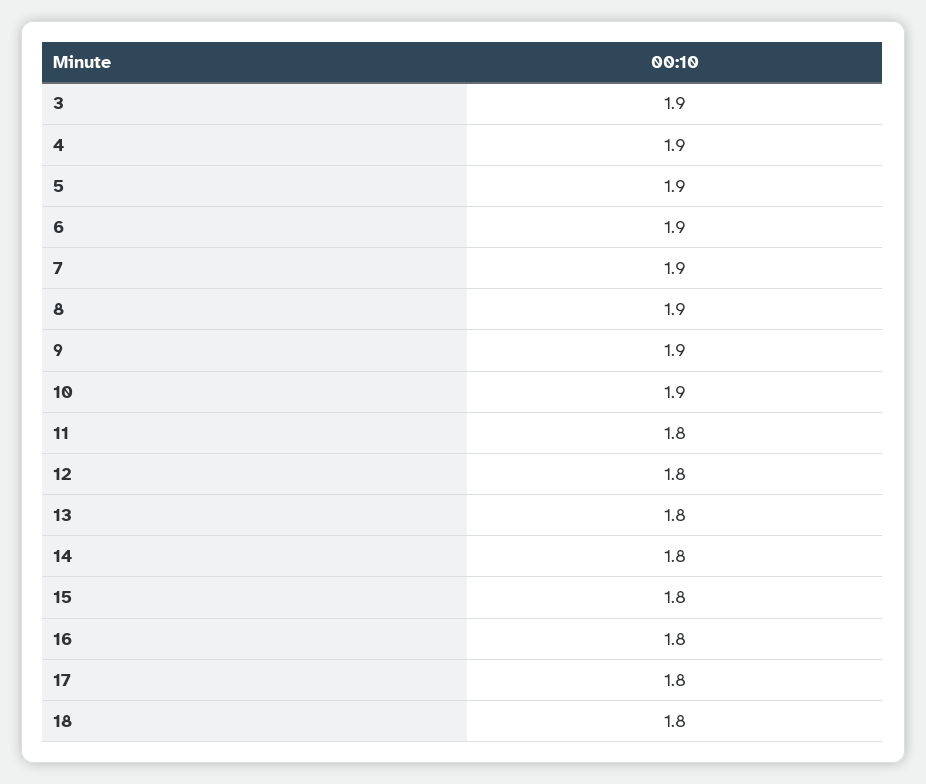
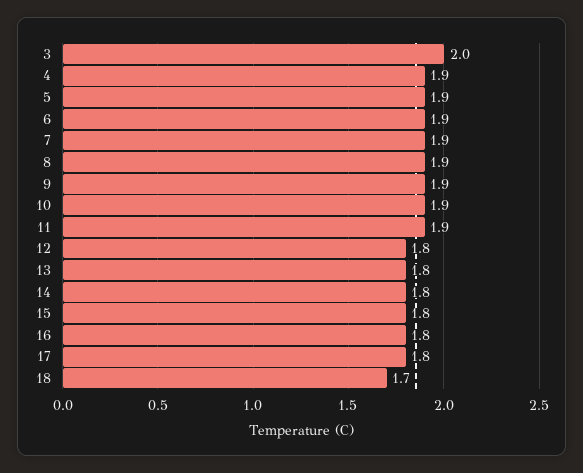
  {
-   "3": 1.9,
+   "3": 2,
    "4": 1.9,
    "5": 1.9,
    "6": 1.9,
    "7": 1.9,
    "8": 1.9,
    "9": 1.9,
    "10": 1.9,
-   "11": 1.8,
+   "11": 1.9,
    "12": 1.8,
    "13": 1.8,
    "14": 1.8,
    "15": 1.8,
    "16": 1.8,
    "17": 1.8,
-   "18": 1.8
+   "18": 1.7
  }

